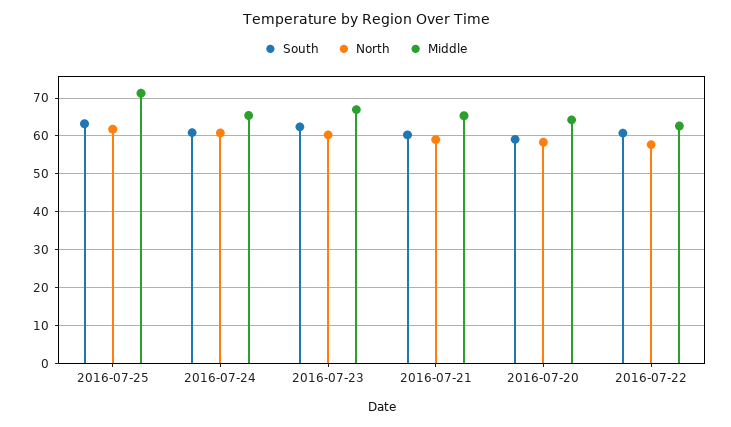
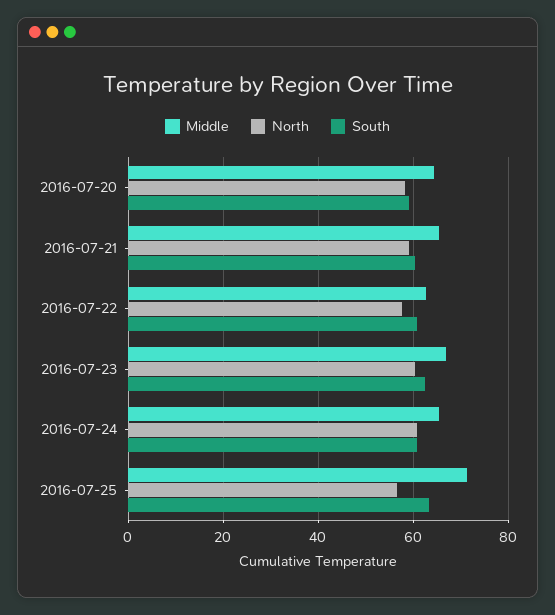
  {
    "South": {
      "2016-07-25": 64,
      "2016-07-24": 60,
      "2016-07-23": 62,
      "2016-07-21": 60,
      "2016-07-20": 60,
      "2016-07-22": 60
    },
    "North": {
-     "2016-07-25": 62,
+     "2016-07-25": 56,
      "2016-07-24": 60,
      "2016-07-23": 60,
      "2016-07-21": 60,
      "2016-07-20": 58,
      "2016-07-22": 58
    },
    "Middle": {
      "2016-07-25": 72,
      "2016-07-24": 66,
      "2016-07-23": 66,
      "2016-07-21": 66,
      "2016-07-20": 64,
      "2016-07-22": 62
    }
  }

